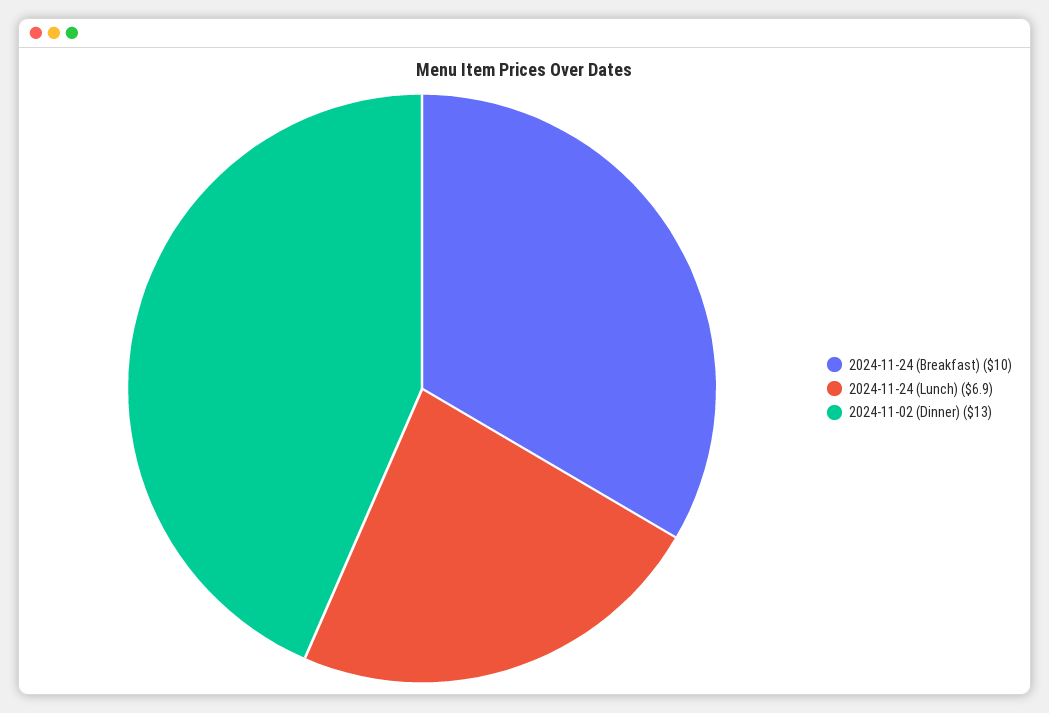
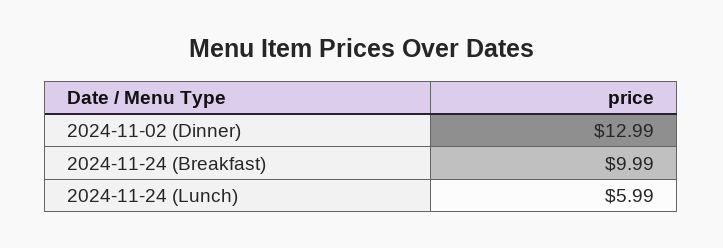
  {
    "2024-11-24 (Breakfast)": 9.99,
-   "2024-11-24 (Lunch)": 6.9,
+   "2024-11-24 (Lunch)": 5.99,
    "2024-11-02 (Dinner)": 12.99
  }

